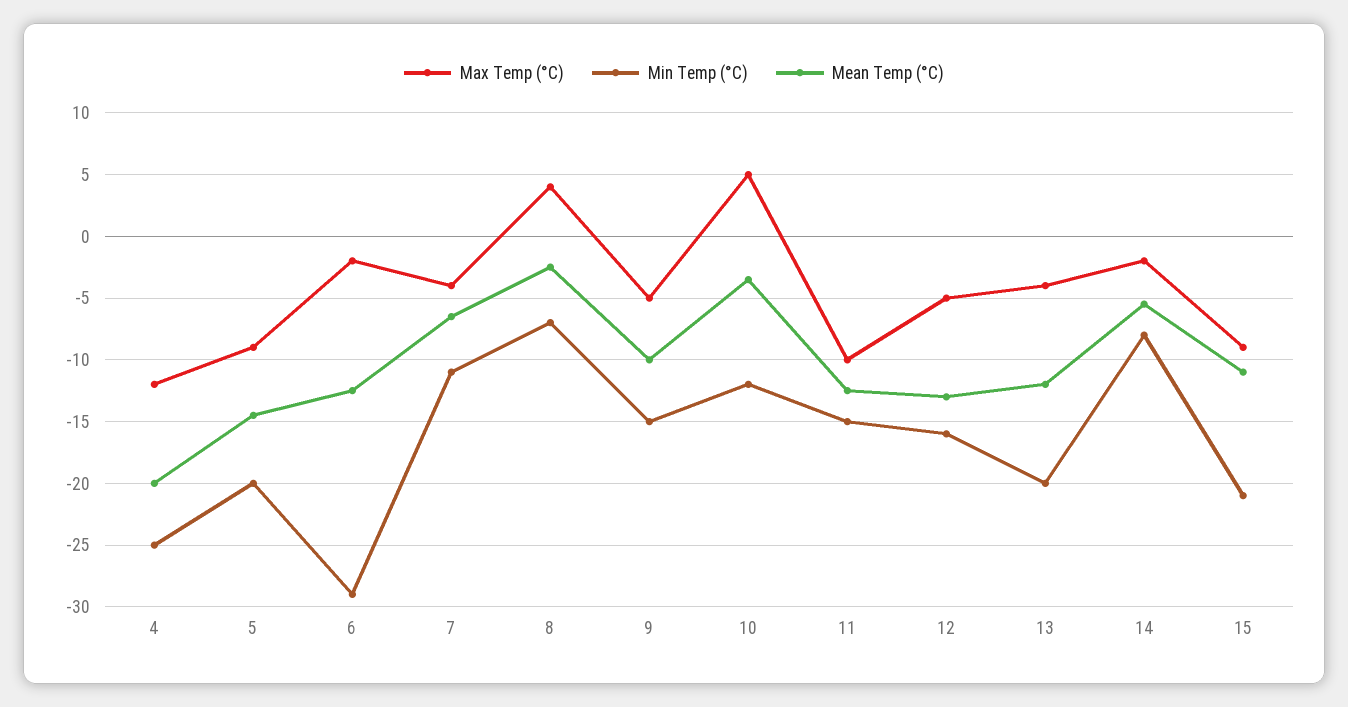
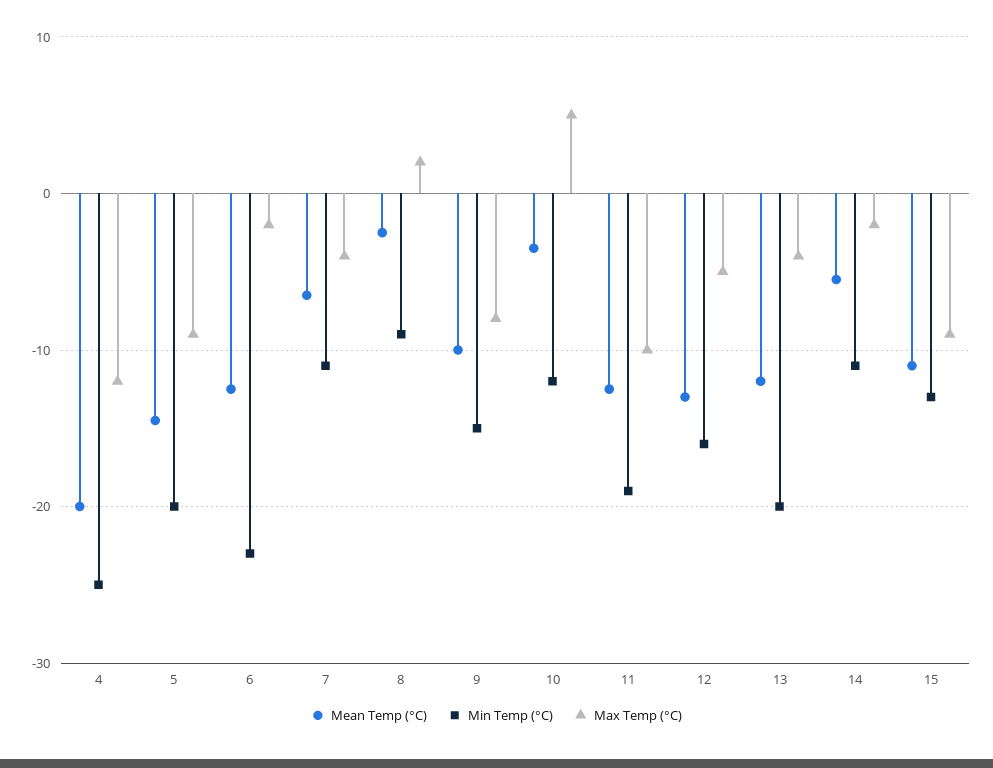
  {
    "Max Temp (°C)": {
      "4": -12,
      "5": -9,
      "6": -2,
      "7": -4,
-     "8": 4,
+     "8": 2,
-     "9": -5,
+     "9": -8,
      "10": 5,
      "11": -10,
      "12": -5,
      "13": -4,
      "14": -2,
      "15": -9
    },
    "Min Temp (°C)": {
      "4": -25,
      "5": -20,
-     "6": -29,
+     "6": -23,
      "7": -11,
-     "8": -7,
+     "8": -9,
      "9": -15,
      "10": -12,
-     "11": -15,
+     "11": -19,
      "12": -16,
      "13": -20,
-     "14": -8,
+     "14": -11,
-     "15": -21
+     "15": -13
    },
    "Mean Temp (°C)": {
      "4": -20,
      "5": -14.5,
      "6": -12.5,
      "7": -6.5,
      "8": -2.5,
      "9": -10,
      "10": -3.5,
      "11": -12.5,
      "12": -13,
      "13": -12,
      "14": -5.5,
      "15": -11
    }
  }

